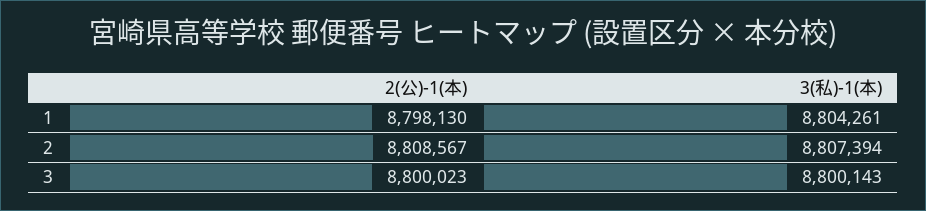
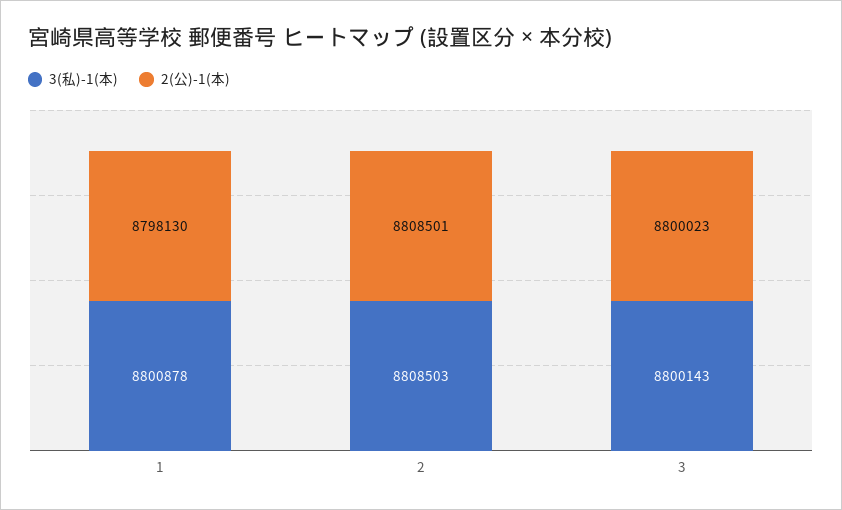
  {
    "2(公)-1(本)": {
      "1": 8798130,
-     "2": 8808567,
+     "2": 8808501,
      "3": 8800023
    },
    "3(私)-1(本)": {
-     "1": 8804261,
+     "1": 8800878,
-     "2": 8807394,
+     "2": 8808503,
      "3": 8800143
    }
  }

